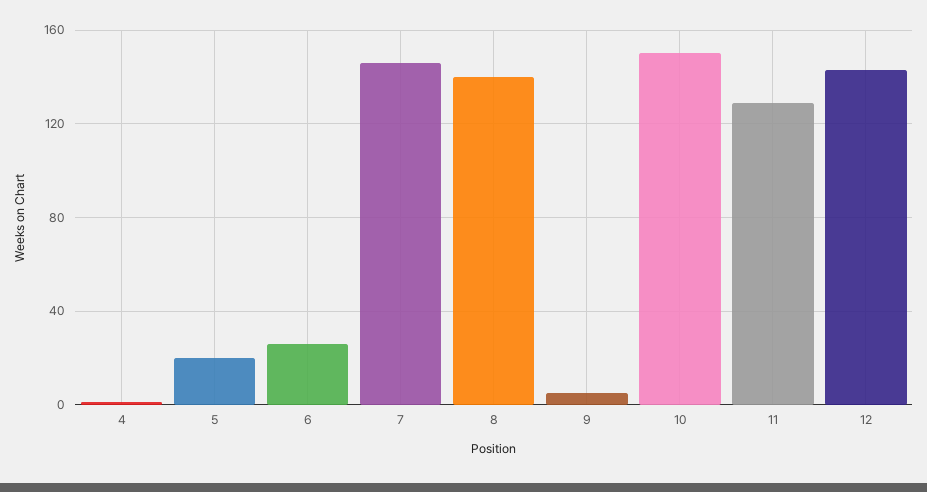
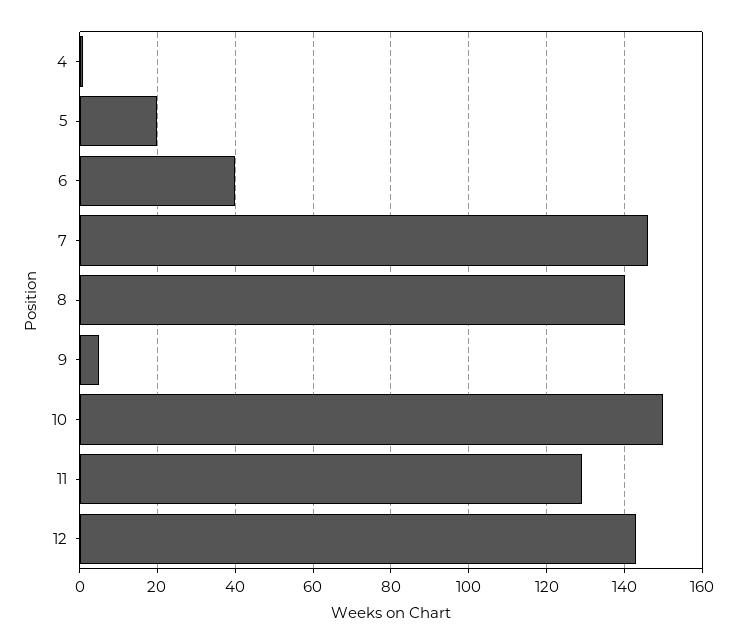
  {
    "4": 0,
    "5": 20,
-   "6": 25,
+   "6": 40,
    "7": 145,
    "8": 140,
    "9": 5,
    "10": 150,
    "11": 130,
    "12": 145
  }

